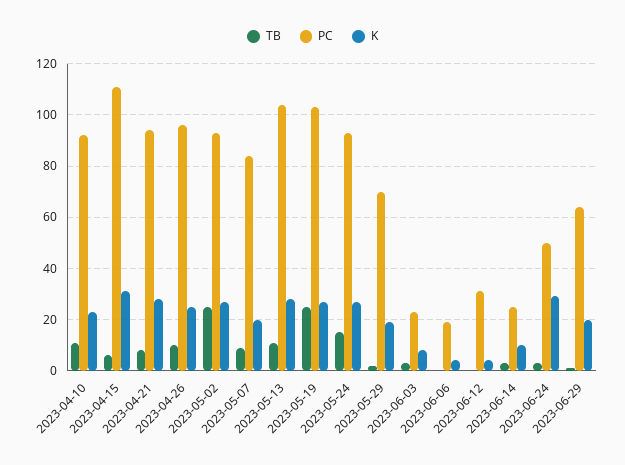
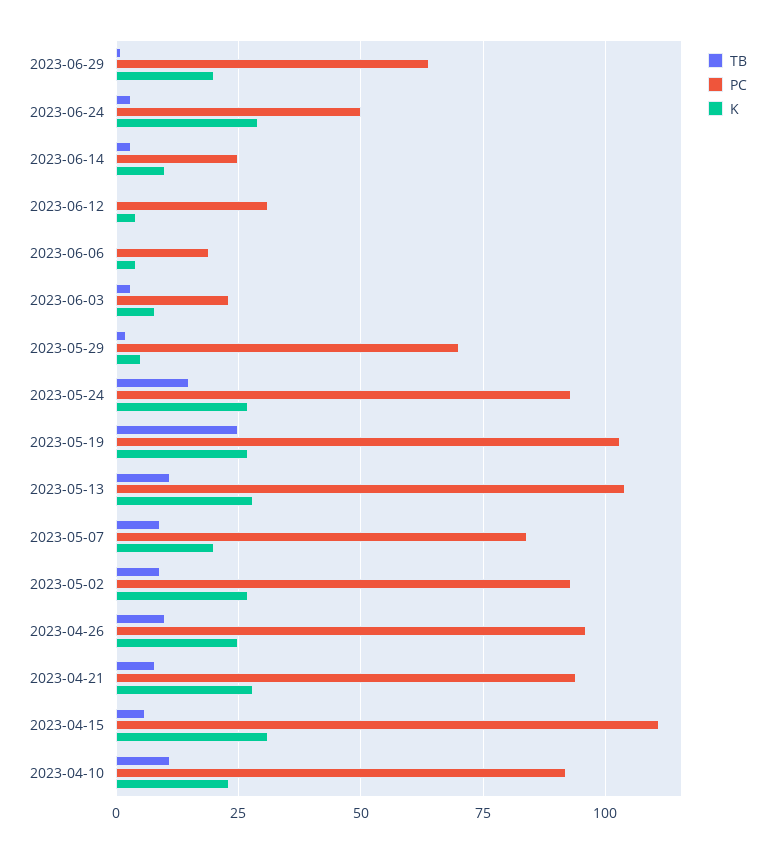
  {
    "TB": {
      "2023-04-10": 10,
      "2023-04-15": 5,
      "2023-04-21": 10,
      "2023-04-26": 10,
-     "2023-05-02": 25,
+     "2023-05-02": 10,
      "2023-05-07": 10,
      "2023-05-13": 10,
      "2023-05-19": 25,
      "2023-05-24": 15,
      "2023-05-29": 0,
      "2023-06-03": 5,
      "2023-06-06": 0,
      "2023-06-12": 0,
      "2023-06-14": 5,
      "2023-06-24": 5,
      "2023-06-29": 0
    },
    "PC": {
      "2023-04-10": 90,
      "2023-04-15": 110,
      "2023-04-21": 95,
      "2023-04-26": 95,
      "2023-05-02": 95,
      "2023-05-07": 85,
      "2023-05-13": 105,
      "2023-05-19": 105,
      "2023-05-24": 95,
      "2023-05-29": 70,
      "2023-06-03": 25,
      "2023-06-06": 20,
      "2023-06-12": 30,
      "2023-06-14": 25,
      "2023-06-24": 50,
      "2023-06-29": 65
    },
    "K": {
      "2023-04-10": 25,
      "2023-04-15": 30,
      "2023-04-21": 30,
      "2023-04-26": 25,
      "2023-05-02": 25,
      "2023-05-07": 20,
      "2023-05-13": 30,
      "2023-05-19": 25,
      "2023-05-24": 25,
-     "2023-05-29": 20,
+     "2023-05-29": 5,
      "2023-06-03": 10,
      "2023-06-06": 5,
      "2023-06-12": 5,
      "2023-06-14": 10,
      "2023-06-24": 30,
      "2023-06-29": 20
    }
  }

